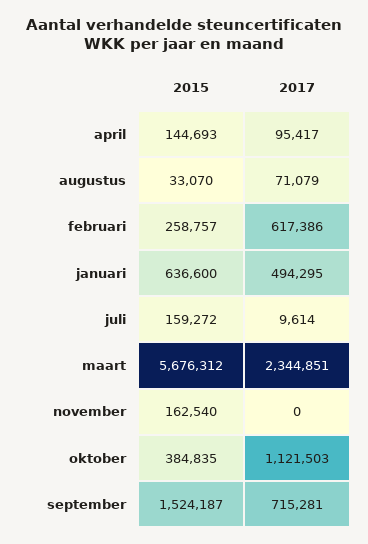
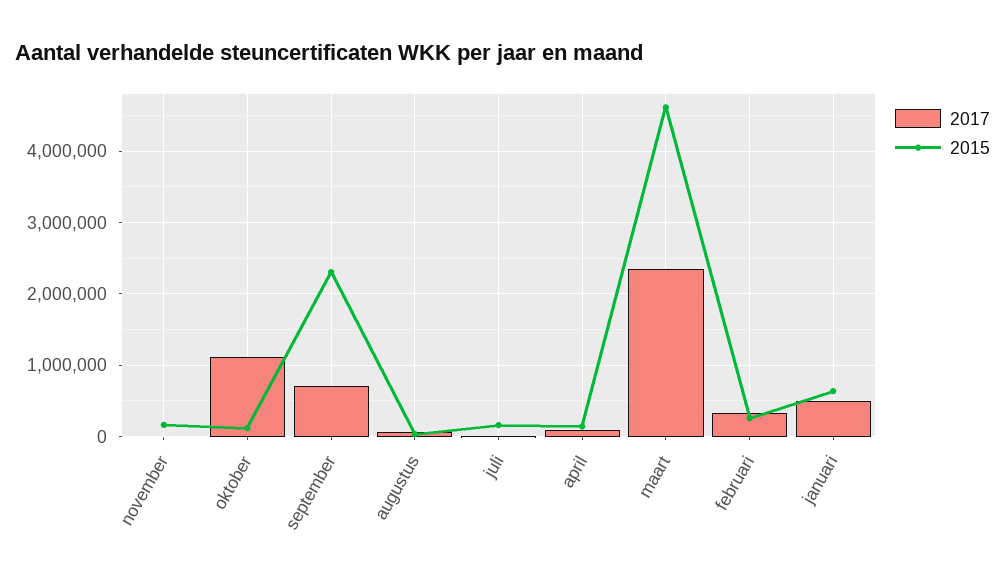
  {
    "2015": {
      "april": 144693,
      "augustus": 33070,
      "februari": 258757,
      "januari": 636600,
      "juli": 159272,
-     "maart": 5676312,
+     "maart": 4600000,
      "november": 162540,
-     "oktober": 384835,
+     "oktober": 100000,
-     "september": 1524187
+     "september": 2300000
    },
    "2017": {
      "april": 95417,
      "augustus": 71079,
-     "februari": 617386,
+     "februari": 300000,
      "januari": 494295,
      "juli": 9614,
      "maart": 2344851,
      "november": 0,
      "oktober": 1121503,
      "september": 715281
    }
  }

